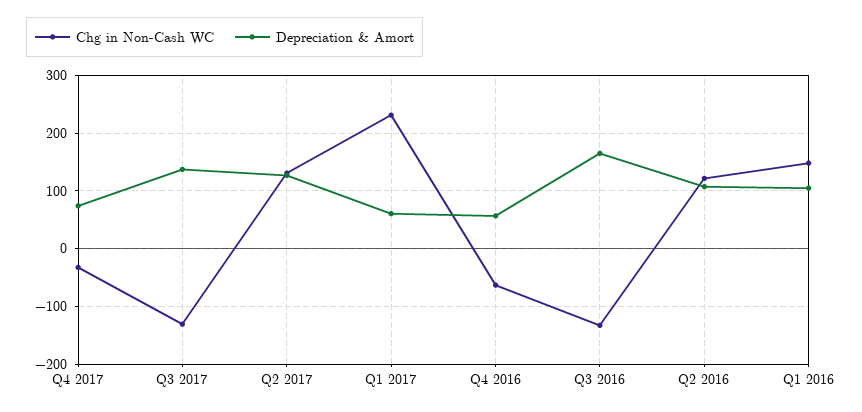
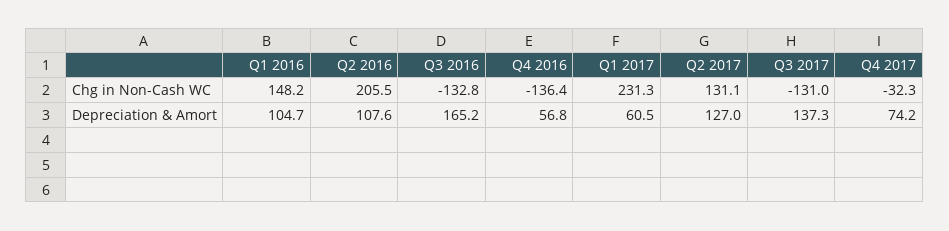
  {
    "Chg in Non-Cash WC": {
      "Q4 2017": -32.3,
      "Q3 2017": -131,
      "Q2 2017": 131.1,
      "Q1 2017": 231.3,
-     "Q4 2016": -60,
+     "Q4 2016": -136.4,
      "Q3 2016": -132.8,
-     "Q2 2016": 120,
+     "Q2 2016": 205.5,
      "Q1 2016": 148.2
    },
    "Depreciation & Amort": {
      "Q4 2017": 74.2,
      "Q3 2017": 137.3,
      "Q2 2017": 127,
      "Q1 2017": 60.5,
      "Q4 2016": 56.8,
      "Q3 2016": 165.2,
      "Q2 2016": 107.6,
      "Q1 2016": 104.7
    }
  }

